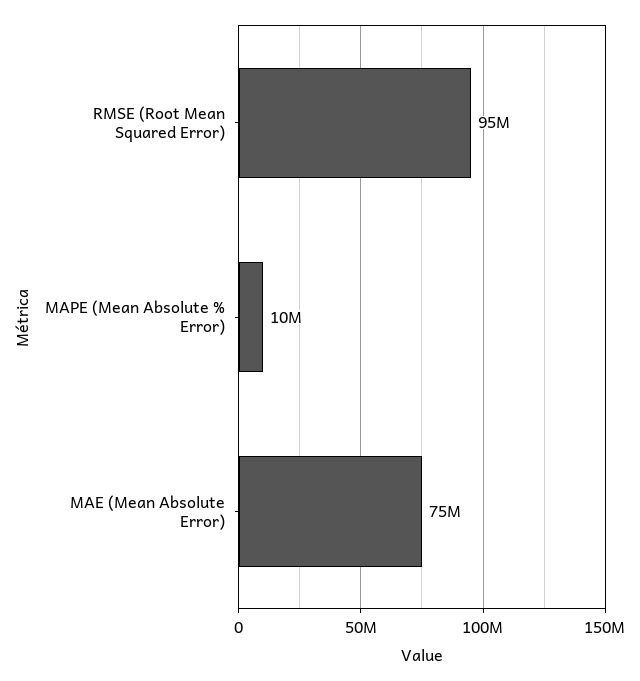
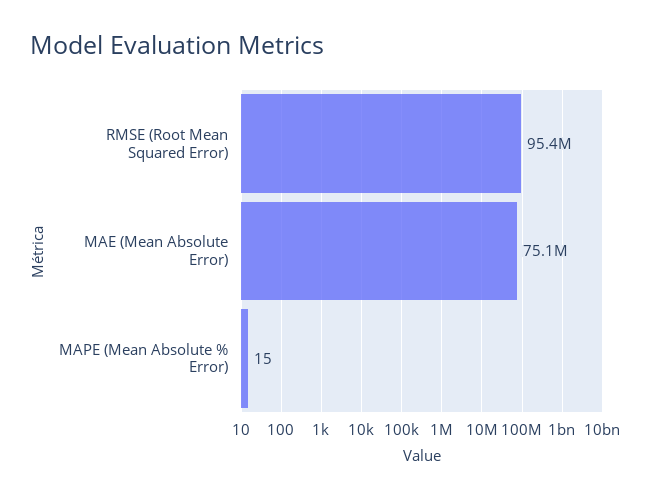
  {
    "RMSE (Root Mean Squared Error)": 95400000,
-   "MAPE (Mean Absolute % Error)": 10000000,
+   "MAPE (Mean Absolute % Error)": 15,
    "MAE (Mean Absolute Error)": 75100000
  }

